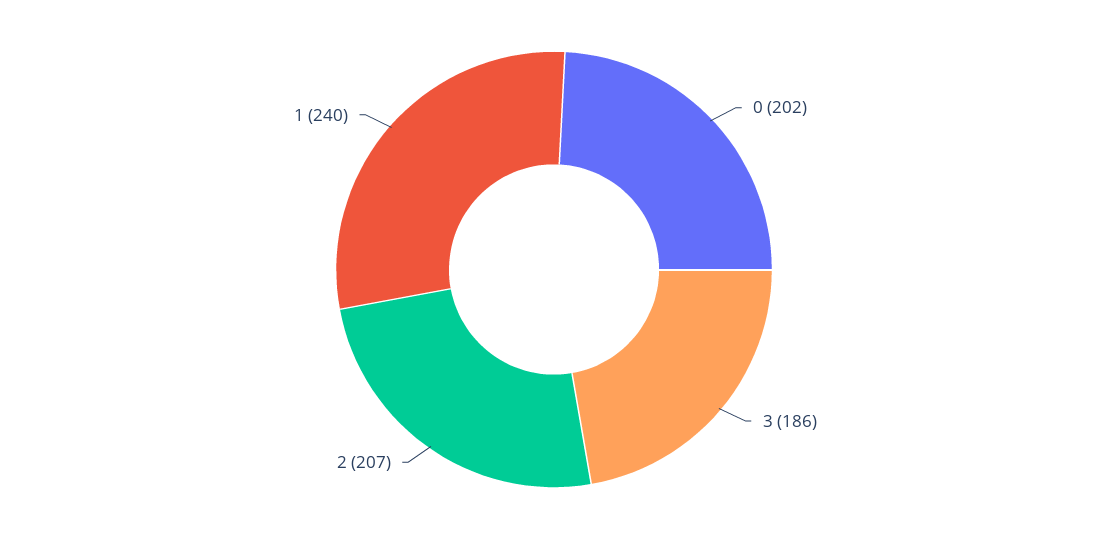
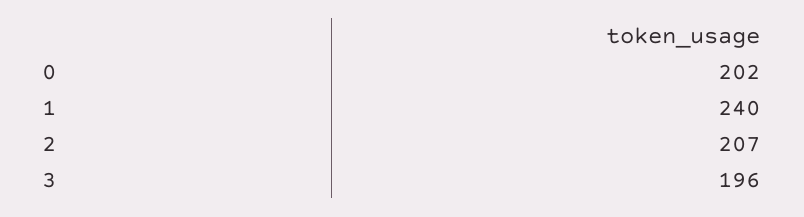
  {
    "0": 202,
-   "3": 186,
+   "3": 196,
    "2": 207,
    "1": 240
  }

